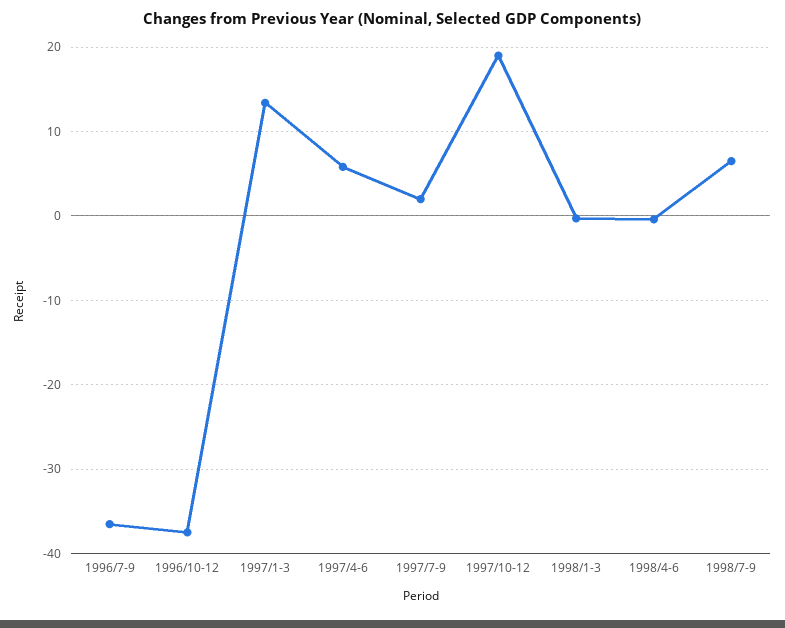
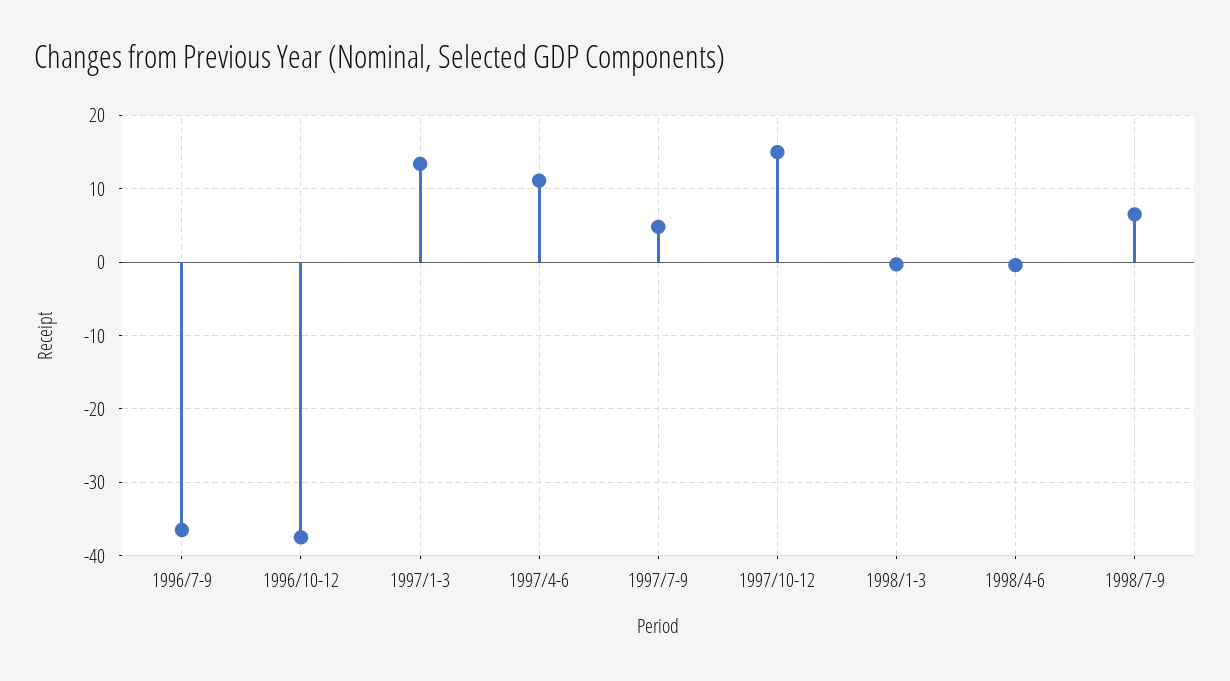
  {
    "1996/7-9": -37,
    "1996/10-12": -38,
    "1997/1-3": 13,
-   "1997/4-6": 6,
+   "1997/4-6": 11,
-   "1997/7-9": 2,
+   "1997/7-9": 5,
-   "1997/10-12": 19,
+   "1997/10-12": 15,
    "1998/1-3": 0,
    "1998/4-6": 0,
    "1998/7-9": 7
  }

